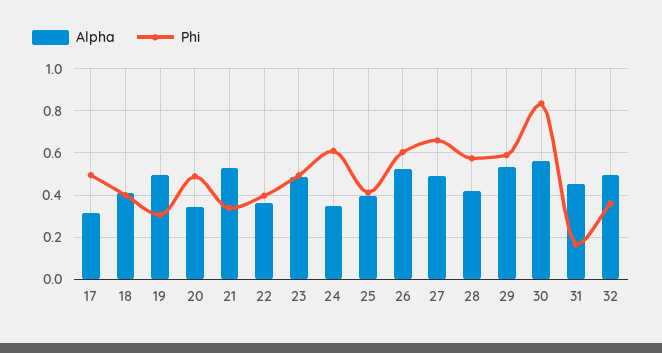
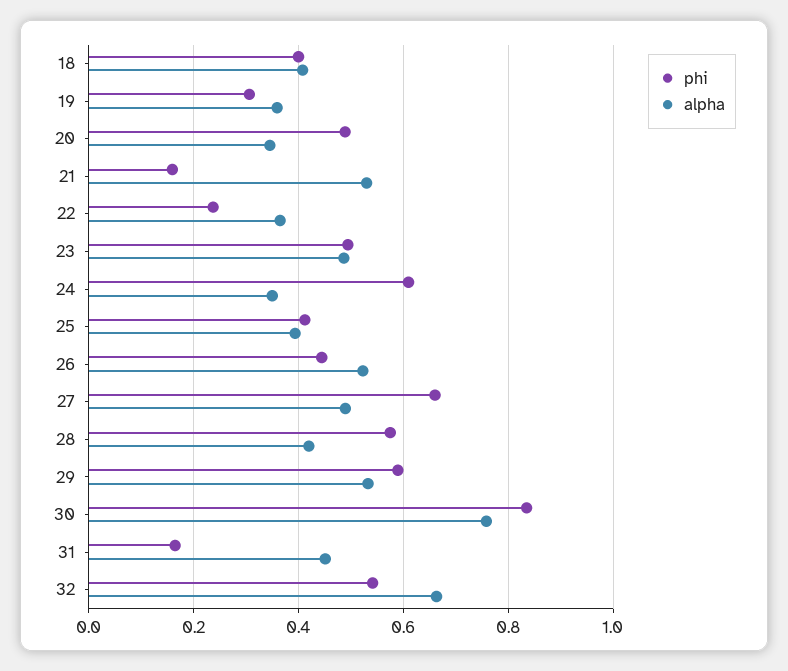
  {
    "Alpha": {
-     "17": 0.3,
      "18": 0.4,
-     "19": 0.5,
+     "19": 0.36,
      "20": 0.34,
      "21": 0.52,
      "22": 0.36,
      "23": 0.48,
      "24": 0.36,
      "25": 0.4,
      "26": 0.52,
      "27": 0.48,
      "28": 0.42,
      "29": 0.54,
-     "30": 0.55,
+     "30": 0.76,
      "31": 0.46,
-     "32": 0.5
+     "32": 0.66
    },
    "Phi": {
-     "17": 0.5,
      "18": 0.4,
      "19": 0.3,
      "20": 0.48,
-     "21": 0.35,
+     "21": 0.16,
-     "22": 0.4,
+     "22": 0.24,
      "23": 0.5,
      "24": 0.6,
      "25": 0.42,
-     "26": 0.6,
+     "26": 0.44,
      "27": 0.66,
      "28": 0.58,
      "29": 0.58,
      "30": 0.84,
      "31": 0.16,
-     "32": 0.35
+     "32": 0.54
    }
  }

